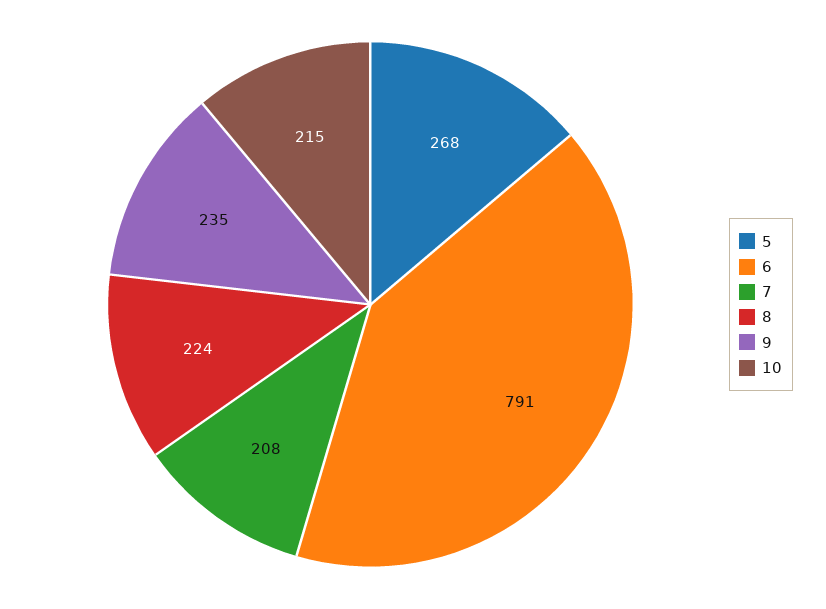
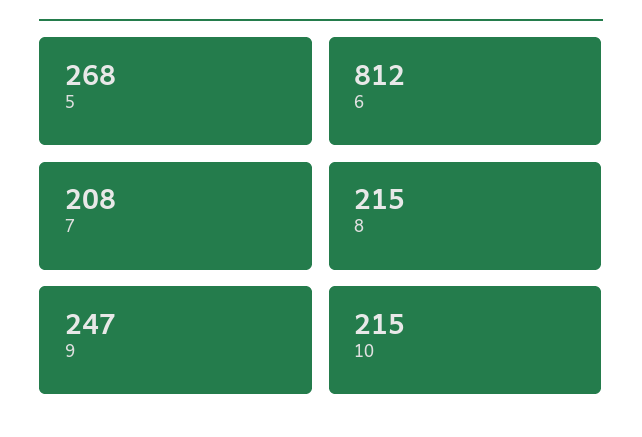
  {
    "5": 268,
-   "6": 791,
+   "6": 812,
    "7": 208,
-   "8": 224,
+   "8": 215,
-   "9": 235,
+   "9": 247,
    "10": 215
  }

